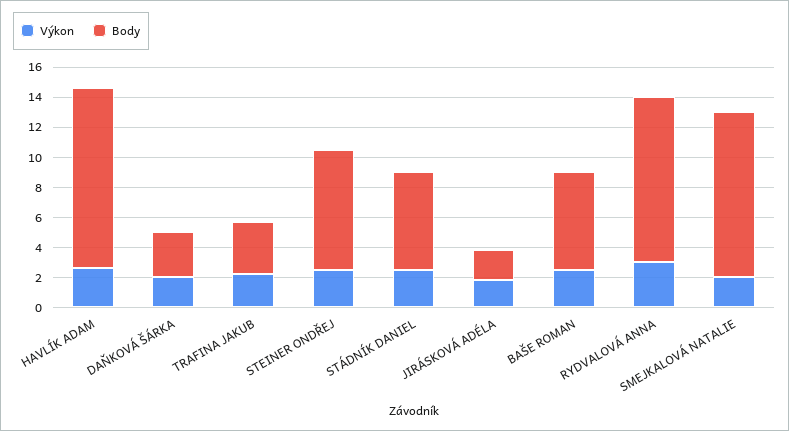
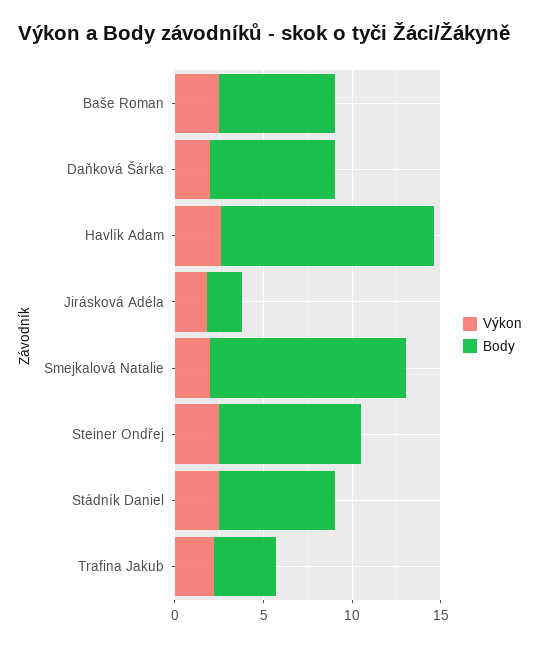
  {
    "Výkon": {
      "HAVLÍK ADAM": 3,
      "DAŇKOVÁ ŠÁRKA": 2,
      "TRAFINA JAKUB": 2,
      "STEINER ONDŘEJ": 3,
      "STÁDNÍK DANIEL": 3,
      "JIRÁSKOVÁ ADÉLA": 2,
      "BAŠE ROMAN": 3,
-     "RYDVALOVÁ ANNA": 3,
      "SMEJKALOVÁ NATALIE": 2
    },
    "Body": {
      "HAVLÍK ADAM": 12,
-     "DAŇKOVÁ ŠÁRKA": 3,
+     "DAŇKOVÁ ŠÁRKA": 7,
      "TRAFINA JAKUB": 4,
      "STEINER ONDŘEJ": 8,
      "STÁDNÍK DANIEL": 7,
      "JIRÁSKOVÁ ADÉLA": 2,
      "BAŠE ROMAN": 7,
-     "RYDVALOVÁ ANNA": 11,
      "SMEJKALOVÁ NATALIE": 11
    }
  }

